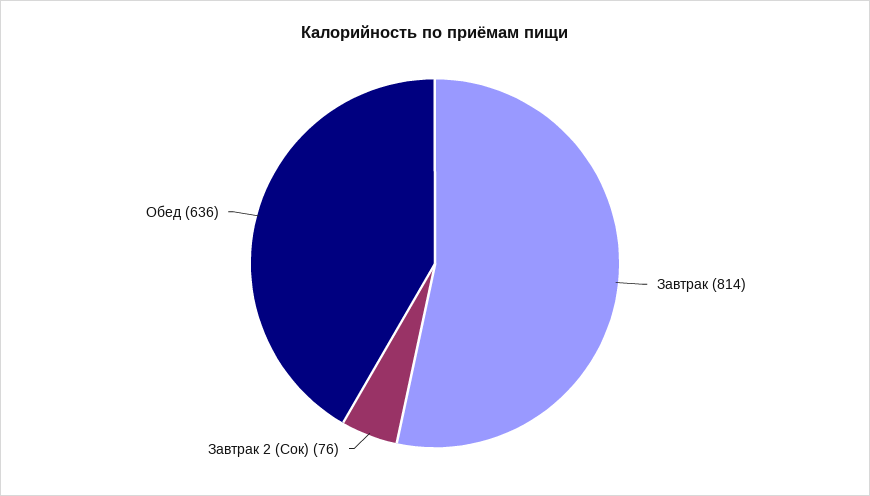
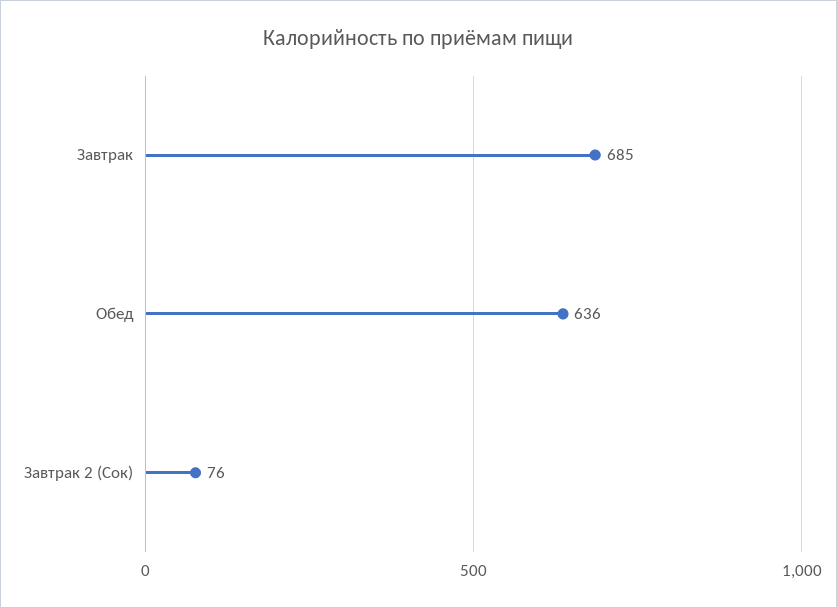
  {
-   "Завтрак": 814,
+   "Завтрак": 685,
    "Завтрак 2 (Сок)": 76,
    "Обед": 636
  }

